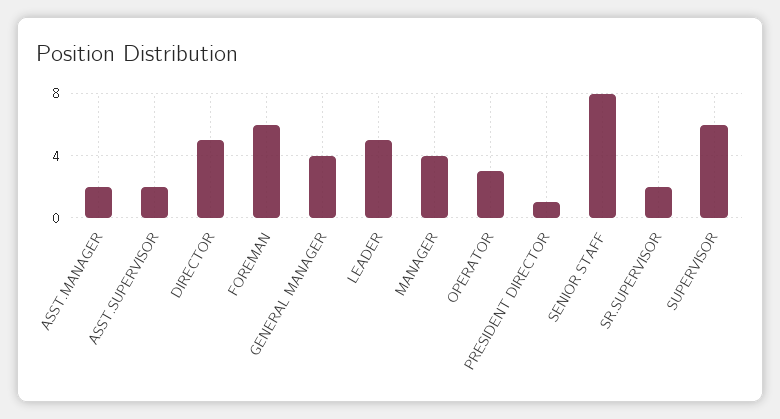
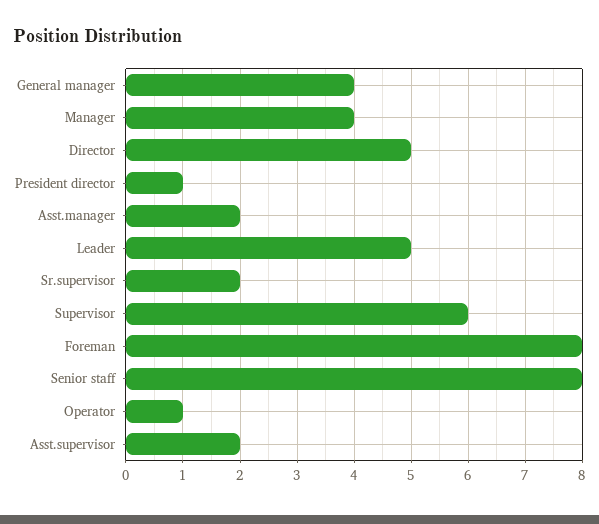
  {
    "ASST.MANAGER": 2,
    "ASST.SUPERVISOR": 2,
    "DIRECTOR": 5,
-   "FOREMAN": 6,
+   "FOREMAN": 8,
    "GENERAL MANAGER": 4,
    "LEADER": 5,
    "MANAGER": 4,
-   "OPERATOR": 3,
+   "OPERATOR": 1,
    "PRESIDENT DIRECTOR": 1,
    "SENIOR STAFF": 8,
    "SR.SUPERVISOR": 2,
    "SUPERVISOR": 6
  }

